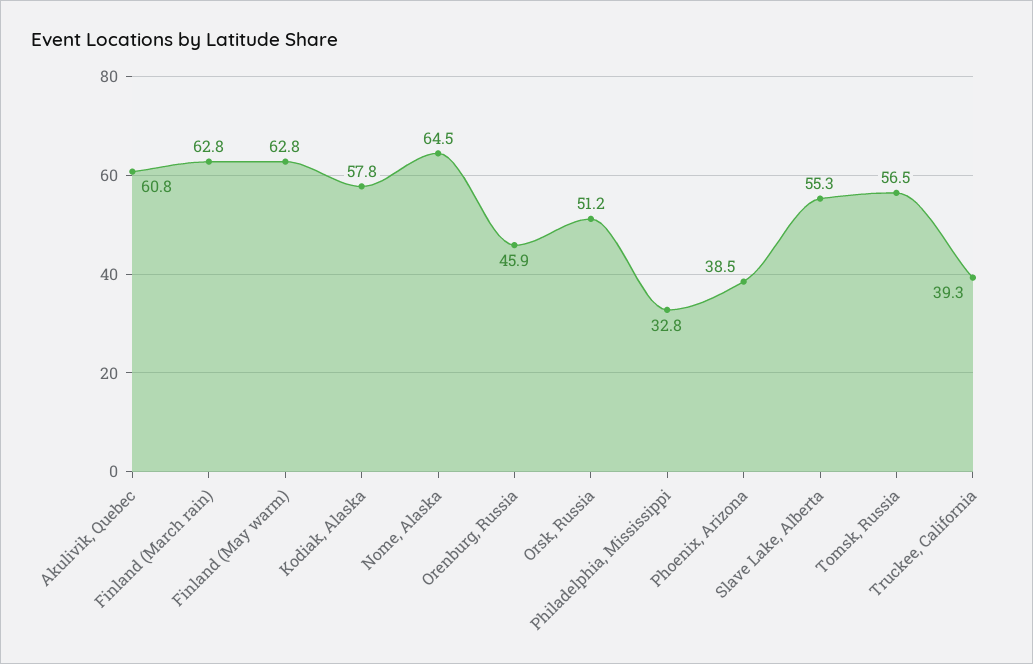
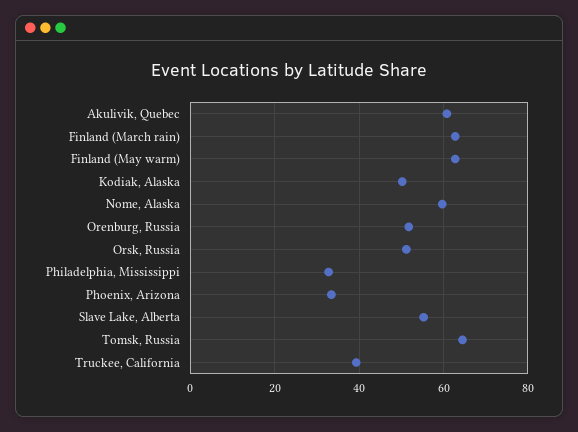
  {
    "Akulivik, Quebec": 60.8,
    "Finland (March rain)": 62.8,
    "Finland (May warm)": 62.8,
-   "Kodiak, Alaska": 57.8,
+   "Kodiak, Alaska": 50,
-   "Nome, Alaska": 64.5,
+   "Nome, Alaska": 60,
-   "Orenburg, Russia": 45.9,
+   "Orenburg, Russia": 52,
    "Orsk, Russia": 51.2,
    "Philadelphia, Mississippi": 32.8,
-   "Phoenix, Arizona": 38.5,
+   "Phoenix, Arizona": 34,
    "Slave Lake, Alberta": 55.3,
-   "Tomsk, Russia": 56.5,
+   "Tomsk, Russia": 64,
    "Truckee, California": 39.3
  }

